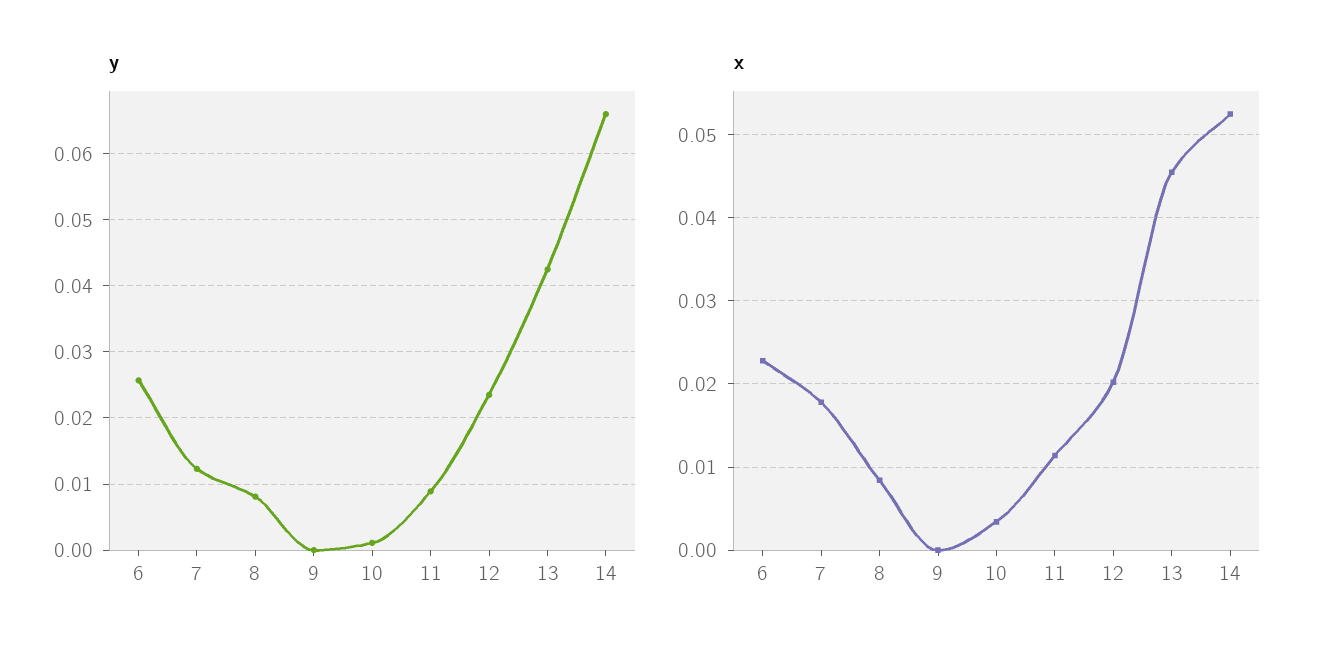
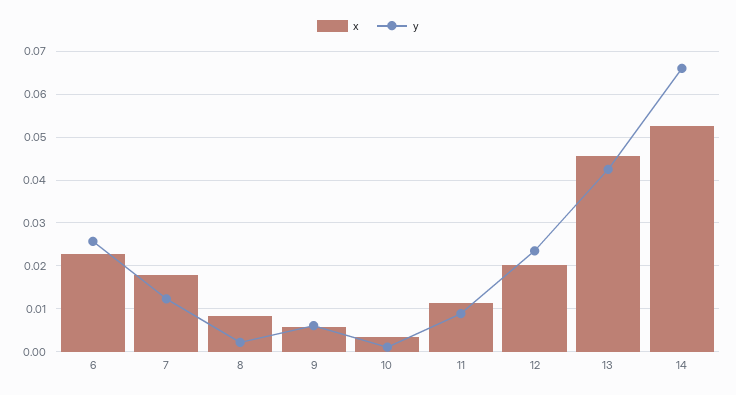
  {
    "y": {
      "6": 0.026,
      "7": 0.012,
-     "8": 0.008,
+     "8": 0.002,
-     "9": 0,
+     "9": 0.006,
      "10": 0.001,
      "11": 0.009,
      "12": 0.024,
      "13": 0.043,
      "14": 0.066
    },
    "x": {
      "6": 0.023,
      "7": 0.018,
      "8": 0.008,
-     "9": 0,
+     "9": 0.006,
      "10": 0.003,
      "11": 0.011,
      "12": 0.02,
      "13": 0.046,
      "14": 0.053
    }
  }

